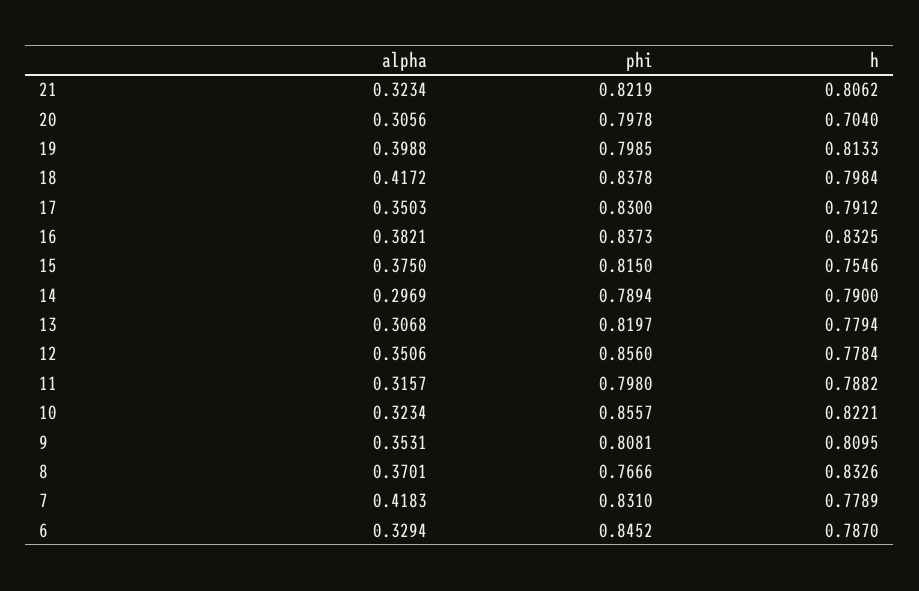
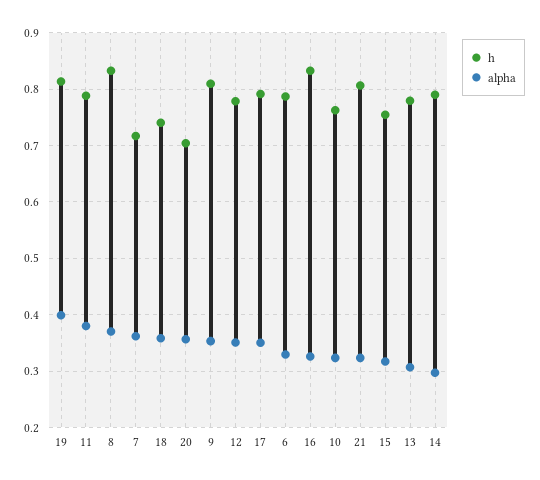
  {
    "alpha": {
      "21": 0.3234,
-     "20": 0.3056,
+     "20": 0.36,
      "19": 0.3988,
-     "18": 0.4172,
+     "18": 0.36,
      "17": 0.3503,
-     "16": 0.3821,
+     "16": 0.32,
-     "15": 0.375,
+     "15": 0.32,
      "14": 0.2969,
      "13": 0.3068,
      "12": 0.3506,
-     "11": 0.3157,
+     "11": 0.38,
      "10": 0.3234,
      "9": 0.3531,
      "8": 0.3701,
-     "7": 0.4183,
+     "7": 0.36,
      "6": 0.3294
    },
-   "phi": {
-     "21": 0.8219,
-     "20": 0.7978,
-     "19": 0.7985,
-     "18": 0.8378,
-     "17": 0.83,
-     "16": 0.8373,
-     "15": 0.815,
-     "14": 0.7894,
-     "13": 0.8197,
-     "12": 0.856,
-     "11": 0.798,
-     "10": 0.8557,
-     "9": 0.8081,
-     "8": 0.7666,
-     "7": 0.831,
-     "6": 0.8452
-   },
    "h": {
      "21": 0.8062,
      "20": 0.704,
      "19": 0.8133,
-     "18": 0.7984,
+     "18": 0.74,
      "17": 0.7912,
      "16": 0.8325,
      "15": 0.7546,
      "14": 0.79,
      "13": 0.7794,
      "12": 0.7784,
      "11": 0.7882,
-     "10": 0.8221,
+     "10": 0.76,
      "9": 0.8095,
      "8": 0.8326,
-     "7": 0.7789,
+     "7": 0.72,
      "6": 0.787
    }
  }

